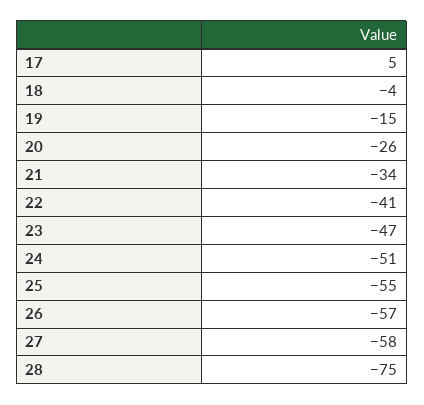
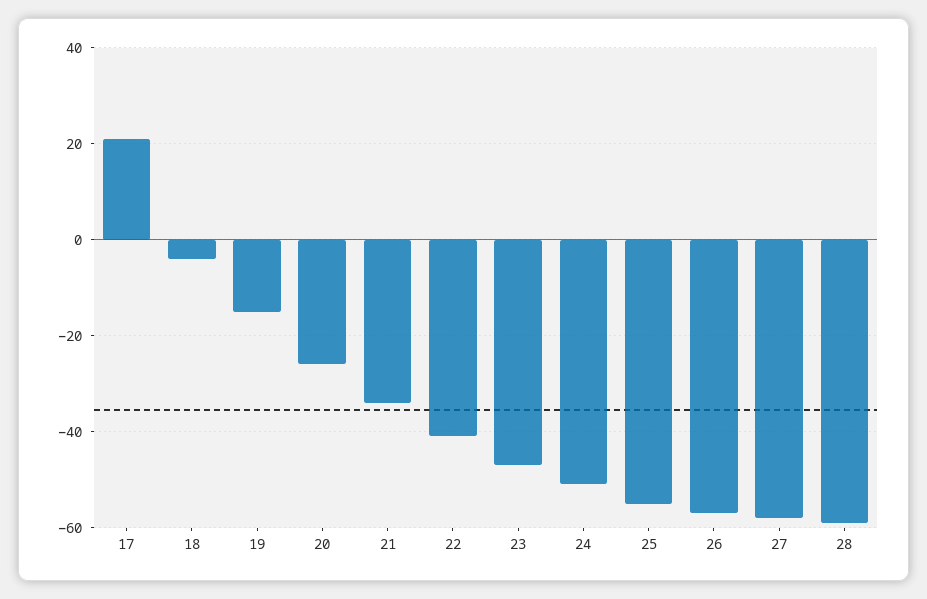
  {
-   "17": 5,
+   "17": 20,
    "18": -4,
    "19": -15,
    "20": -26,
    "21": -34,
    "22": -41,
    "23": -47,
    "24": -51,
    "25": -55,
    "26": -57,
    "27": -58,
-   "28": -75
+   "28": -60
  }

